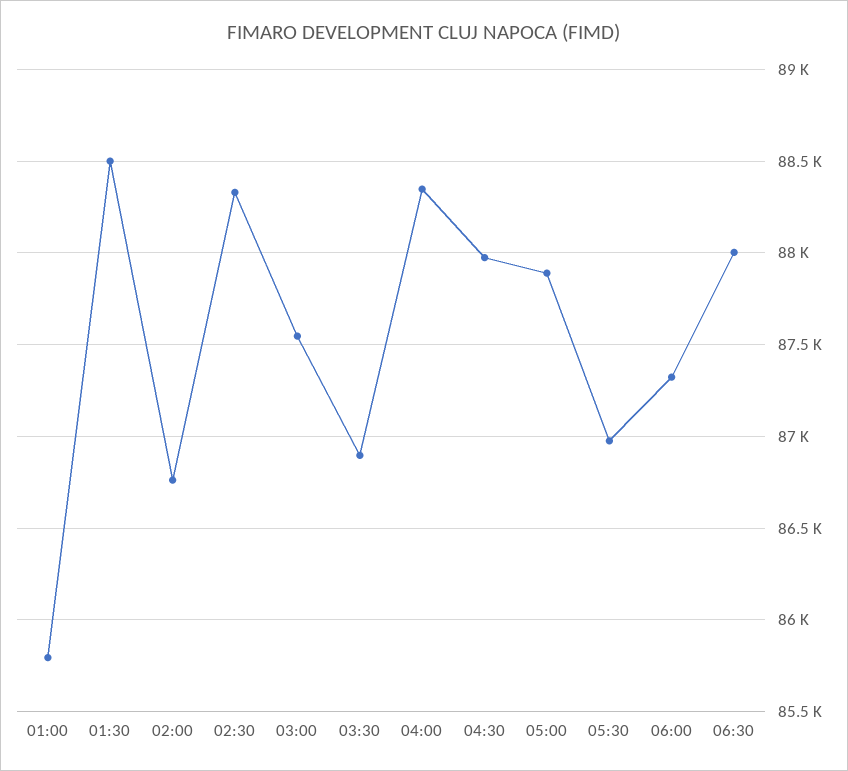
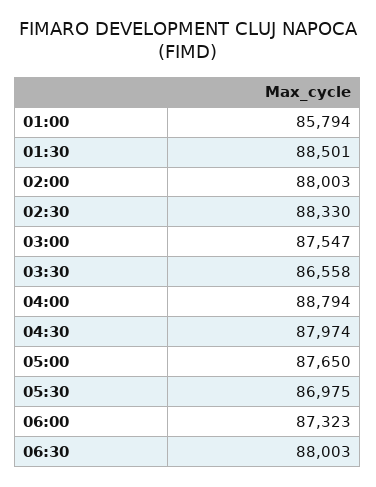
  {
    "01:00": 85794,
    "01:30": 88501,
-   "02:00": 86750,
+   "02:00": 88003,
    "02:30": 88330,
    "03:00": 87547,
-   "03:30": 86900,
+   "03:30": 86558,
-   "04:00": 88350,
+   "04:00": 88794,
    "04:30": 87974,
-   "05:00": 87900,
+   "05:00": 87650,
    "05:30": 86975,
    "06:00": 87323,
    "06:30": 88003
  }

